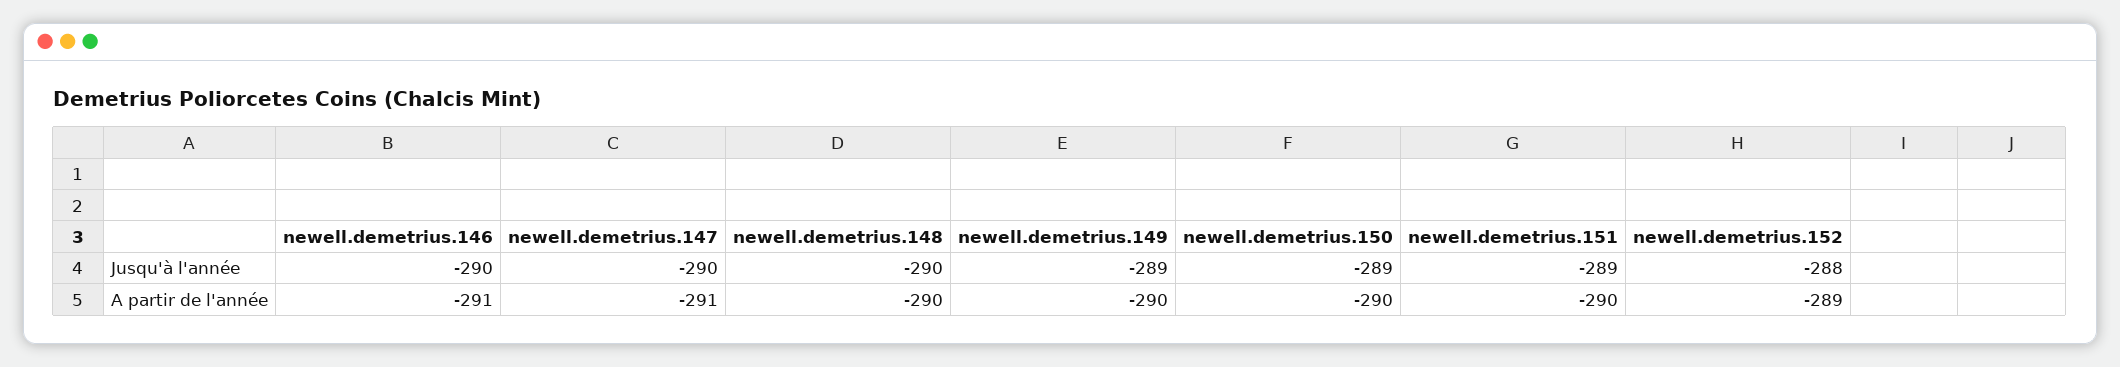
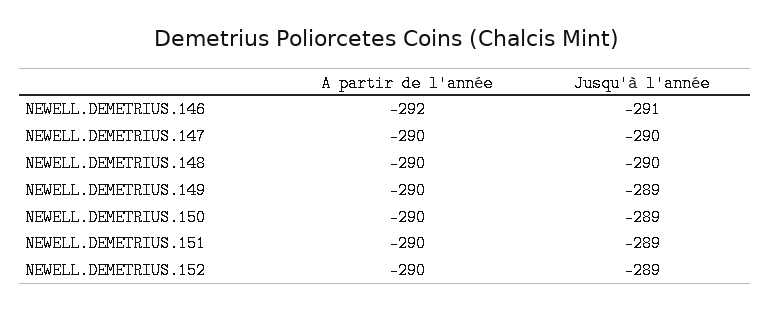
  {
    "newell.demetrius.146": {
-     "Jusqu'à l'année": -290,
+     "Jusqu'à l'année": -291,
-     "A partir de l'année": -291
+     "A partir de l'année": -292
    },
    "newell.demetrius.147": {
      "Jusqu'à l'année": -290,
-     "A partir de l'année": -291
+     "A partir de l'année": -290
    },
    "newell.demetrius.148": {
      "Jusqu'à l'année": -290,
      "A partir de l'année": -290
    },
    "newell.demetrius.149": {
      "Jusqu'à l'année": -289,
      "A partir de l'année": -290
    },
    "newell.demetrius.150": {
      "Jusqu'à l'année": -289,
      "A partir de l'année": -290
    },
    "newell.demetrius.151": {
      "Jusqu'à l'année": -289,
      "A partir de l'année": -290
    },
    "newell.demetrius.152": {
-     "Jusqu'à l'année": -288,
+     "Jusqu'à l'année": -289,
-     "A partir de l'année": -289
+     "A partir de l'année": -290
    }
  }

